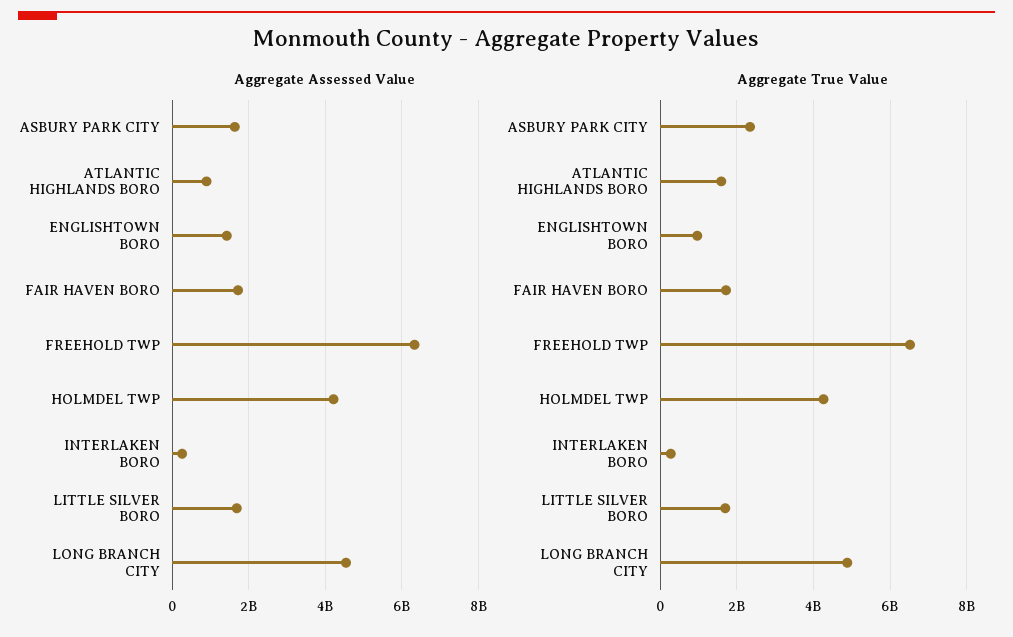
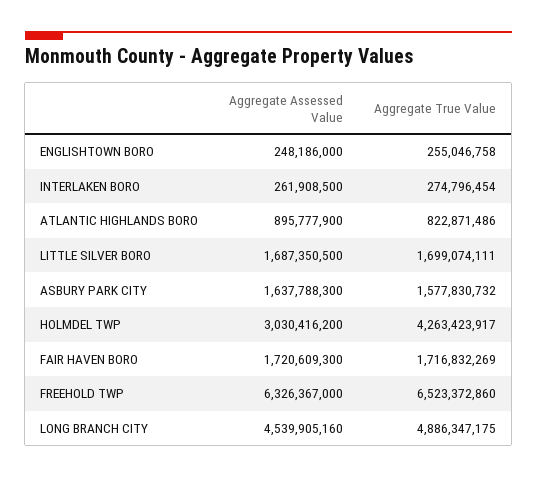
  {
    "Aggregate Assessed Value": {
      "ASBURY PARK CITY": 1637788300,
      "ATLANTIC HIGHLANDS BORO": 895777900,
-     "ENGLISHTOWN BORO": 1400000000,
+     "ENGLISHTOWN BORO": 248186000,
      "FAIR HAVEN BORO": 1720609300,
      "FREEHOLD TWP": 6326367000,
-     "HOLMDEL TWP": 4200000000,
+     "HOLMDEL TWP": 3030416200,
      "INTERLAKEN BORO": 261908500,
      "LITTLE SILVER BORO": 1687350500,
      "LONG BRANCH CITY": 4539905160
    },
    "Aggregate True Value": {
-     "ASBURY PARK CITY": 2400000000,
+     "ASBURY PARK CITY": 1577830732,
-     "ATLANTIC HIGHLANDS BORO": 1600000000,
+     "ATLANTIC HIGHLANDS BORO": 822871486,
-     "ENGLISHTOWN BORO": 1000000000,
+     "ENGLISHTOWN BORO": 255046758,
      "FAIR HAVEN BORO": 1716832269,
      "FREEHOLD TWP": 6523372860,
      "HOLMDEL TWP": 4263423917,
      "INTERLAKEN BORO": 274796454,
      "LITTLE SILVER BORO": 1699074111,
      "LONG BRANCH CITY": 4886347175
    }
  }

